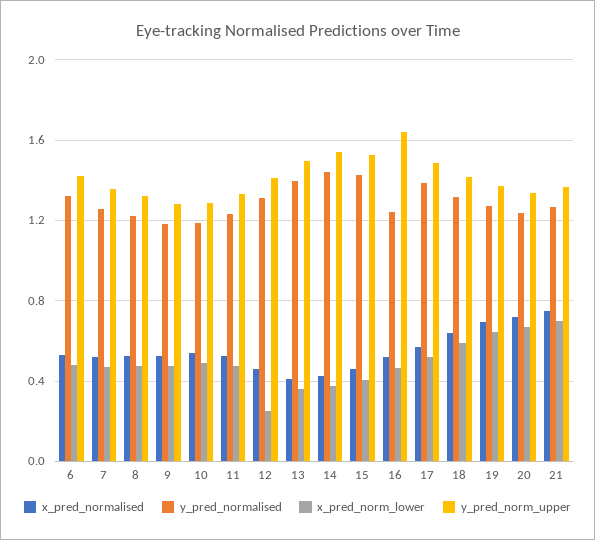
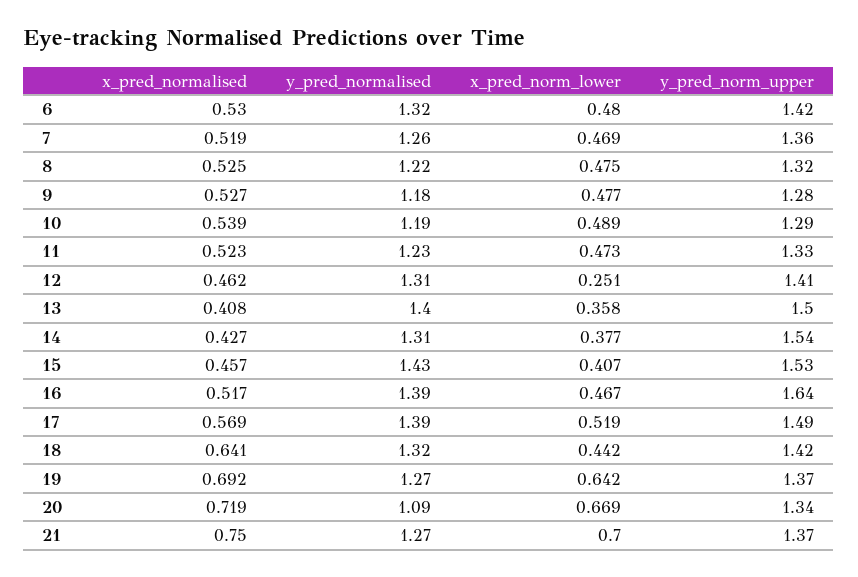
  {
    "x_pred_normalised": {
      "6": 0.53,
      "7": 0.519,
      "8": 0.525,
      "9": 0.527,
      "10": 0.539,
      "11": 0.523,
      "12": 0.462,
      "13": 0.408,
      "14": 0.427,
      "15": 0.457,
      "16": 0.517,
      "17": 0.569,
      "18": 0.641,
      "19": 0.692,
      "20": 0.719,
      "21": 0.75
    },
    "y_pred_normalised": {
      "6": 1.32,
      "7": 1.26,
      "8": 1.22,
      "9": 1.18,
      "10": 1.19,
      "11": 1.23,
      "12": 1.31,
      "13": 1.4,
-     "14": 1.45,
+     "14": 1.31,
      "15": 1.43,
-     "16": 1.25,
+     "16": 1.39,
      "17": 1.39,
      "18": 1.32,
      "19": 1.27,
-     "20": 1.25,
+     "20": 1.09,
      "21": 1.27
    },
    "x_pred_norm_lower": {
      "6": 0.48,
      "7": 0.469,
      "8": 0.475,
      "9": 0.477,
      "10": 0.489,
      "11": 0.473,
      "12": 0.251,
      "13": 0.358,
      "14": 0.377,
      "15": 0.407,
      "16": 0.467,
      "17": 0.519,
-     "18": 0.6,
+     "18": 0.442,
      "19": 0.642,
      "20": 0.669,
      "21": 0.7
    },
    "y_pred_norm_upper": {
      "6": 1.42,
      "7": 1.36,
      "8": 1.32,
      "9": 1.28,
      "10": 1.29,
      "11": 1.33,
      "12": 1.41,
      "13": 1.5,
      "14": 1.54,
      "15": 1.53,
      "16": 1.64,
      "17": 1.49,
      "18": 1.42,
      "19": 1.37,
      "20": 1.34,
      "21": 1.37
    }
  }

